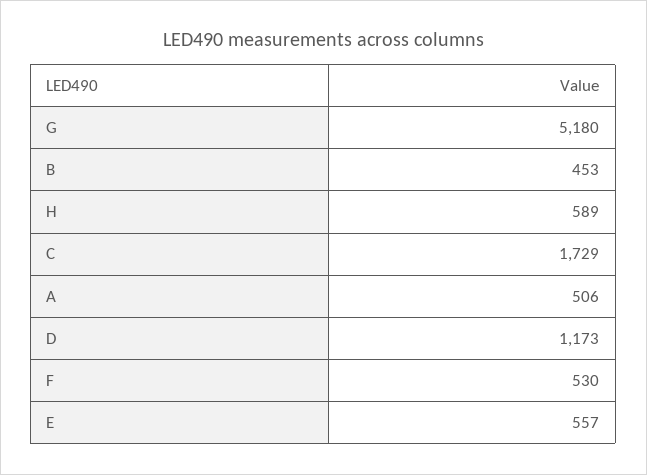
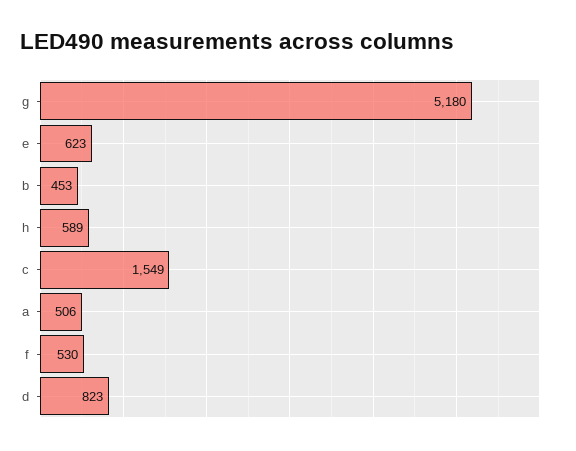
  {
    "G": 5180,
    "B": 453,
    "H": 589,
-   "C": 1729,
+   "C": 1549,
    "A": 506,
-   "D": 1173,
+   "D": 823,
    "F": 530,
-   "E": 557
+   "E": 623
  }

